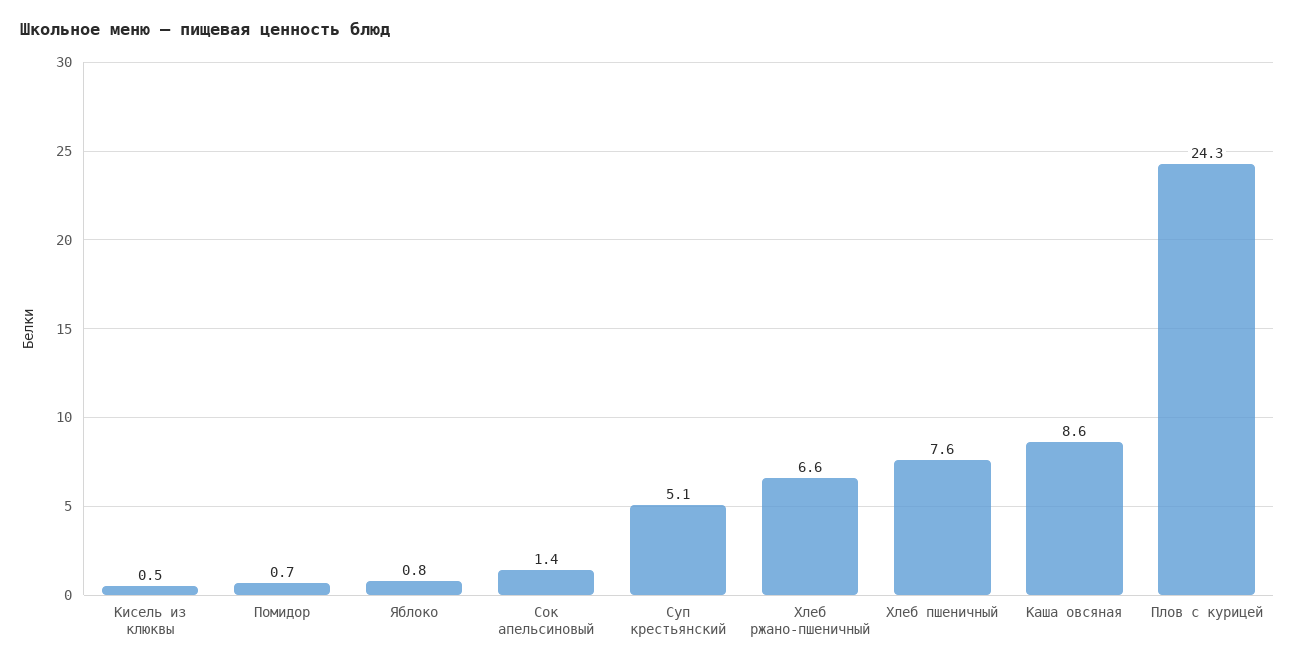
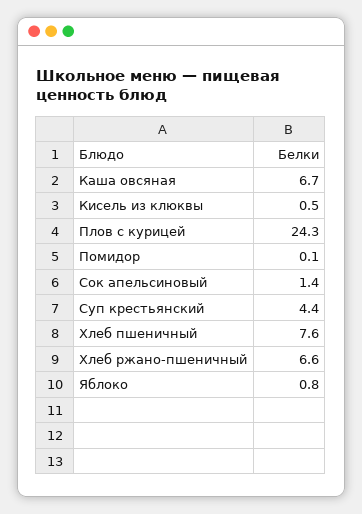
  {
    "Кисель из клюквы": 0.5,
-   "Помидор": 0.7,
+   "Помидор": 0.1,
    "Яблоко": 0.8,
    "Сок апельсиновый": 1.4,
-   "Суп крестьянский": 5.1,
+   "Суп крестьянский": 4.4,
    "Хлеб ржано-пшеничный": 6.6,
    "Хлеб пшеничный": 7.6,
-   "Каша овсяная": 8.6,
+   "Каша овсяная": 6.7,
    "Плов с курицей": 24.3
  }

